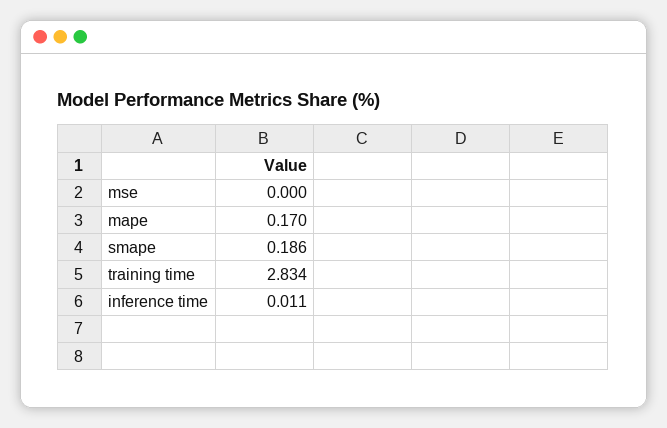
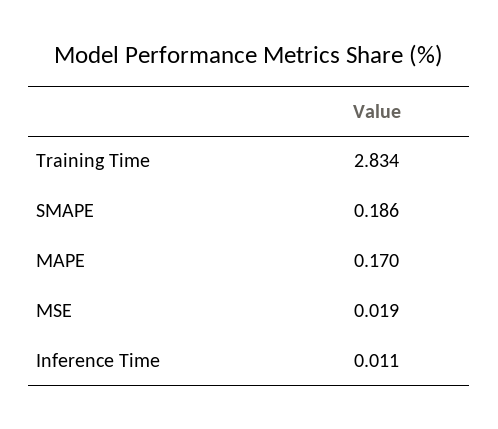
  {
-   "mse": 0,
+   "mse": 0.019,
    "mape": 0.17,
    "smape": 0.186,
    "training time": 2.834,
    "inference time": 0.011
  }

